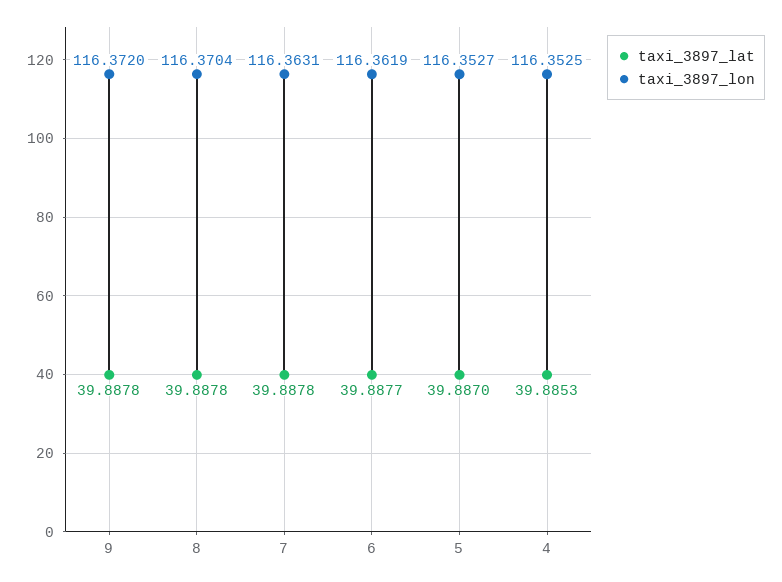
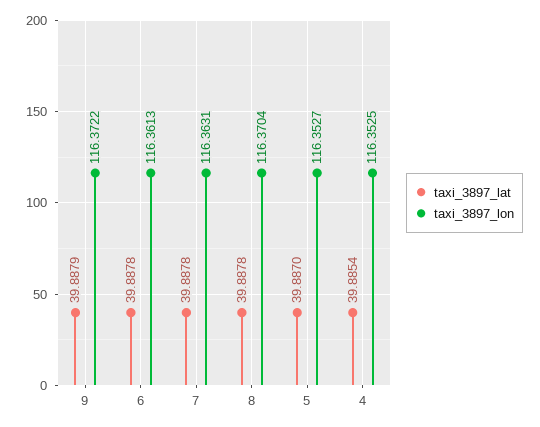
  {
    "taxi_3897_lat": {
-     "9": 39.8878,
+     "9": 39.8879,
      "8": 39.8878,
      "7": 39.8878,
-     "6": 39.8877,
+     "6": 39.8878,
      "5": 39.887,
-     "4": 39.8853
+     "4": 39.8854
    },
    "taxi_3897_lon": {
-     "9": 116.372,
+     "9": 116.3722,
      "8": 116.3704,
      "7": 116.3631,
-     "6": 116.3619,
+     "6": 116.3613,
      "5": 116.3527,
      "4": 116.3525
    }
  }

